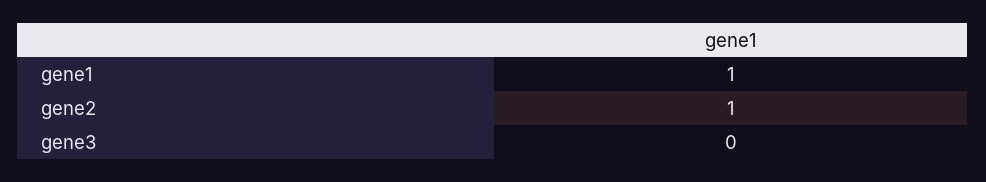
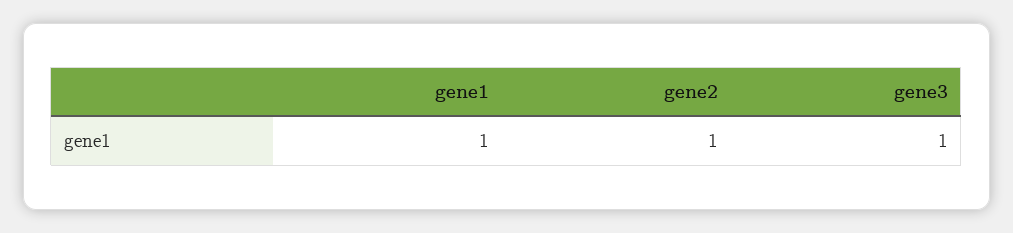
  {
    "gene1": 1,
    "gene2": 1,
-   "gene3": 0
+   "gene3": 1
  }

